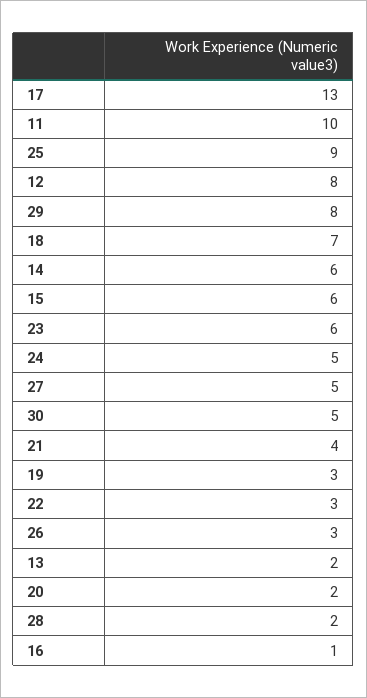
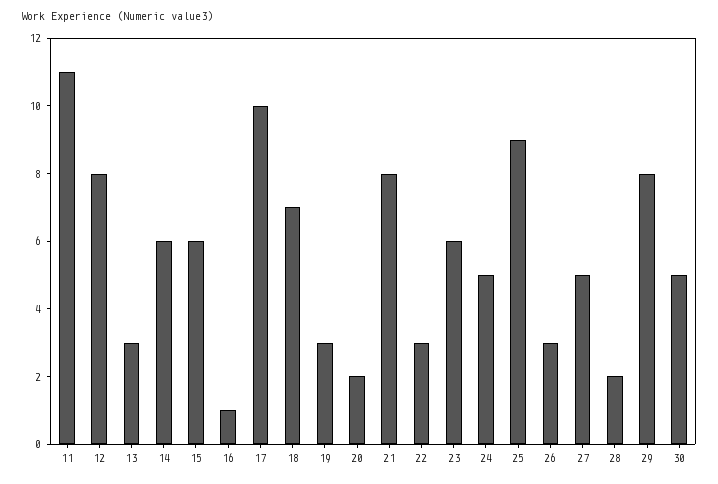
  {
-   "17": 13,
+   "17": 10,
-   "11": 10,
+   "11": 11,
    "25": 9,
    "12": 8,
    "29": 8,
    "18": 7,
    "14": 6,
    "15": 6,
    "23": 6,
    "24": 5,
    "27": 5,
    "30": 5,
-   "21": 4,
+   "21": 8,
    "19": 3,
    "22": 3,
    "26": 3,
-   "13": 2,
+   "13": 3,
    "20": 2,
    "28": 2,
    "16": 1
  }

